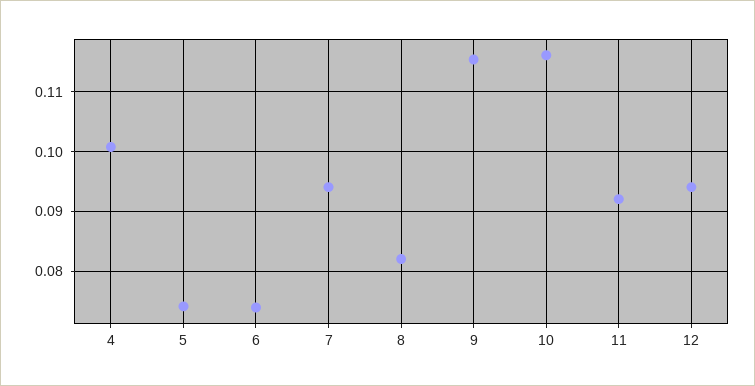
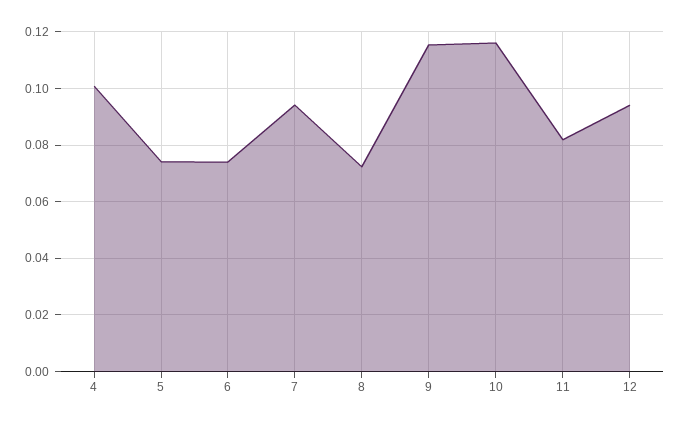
  {
    "4": 0.1,
    "5": 0.074,
    "6": 0.074,
    "7": 0.094,
-   "8": 0.082,
+   "8": 0.0725,
    "9": 0.116,
    "10": 0.116,
-   "11": 0.092,
+   "11": 0.0825,
    "12": 0.094
  }

